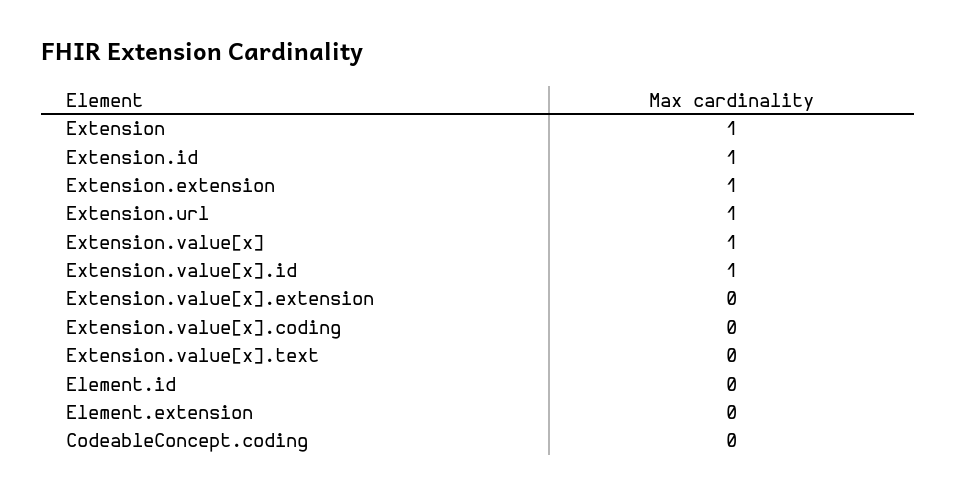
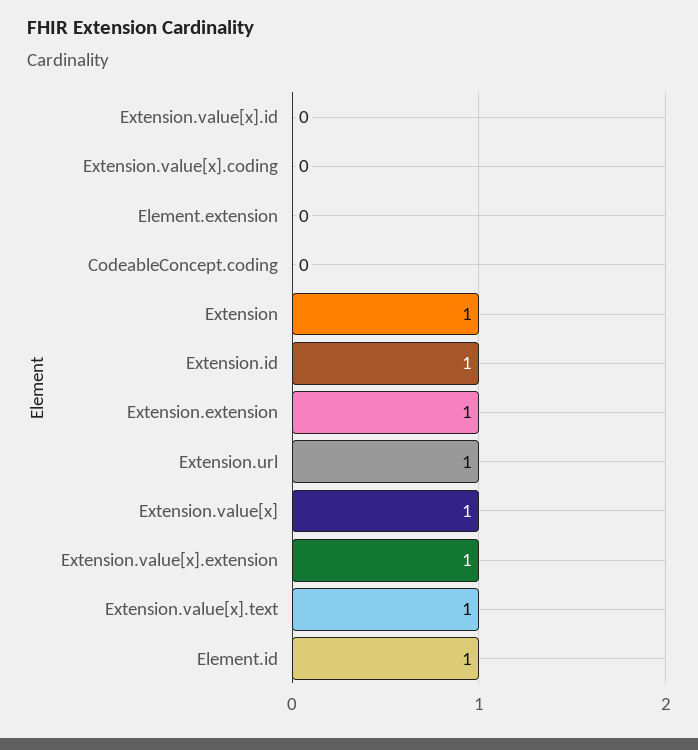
  {
    "Extension": 1,
    "Extension.id": 1,
    "Extension.extension": 1,
    "Extension.url": 1,
    "Extension.value[x]": 1,
-   "Extension.value[x].id": 1,
+   "Extension.value[x].id": 0,
-   "Extension.value[x].extension": 0,
+   "Extension.value[x].extension": 1,
    "Extension.value[x].coding": 0,
-   "Extension.value[x].text": 0,
+   "Extension.value[x].text": 1,
-   "Element.id": 0,
+   "Element.id": 1,
    "Element.extension": 0,
    "CodeableConcept.coding": 0
  }

